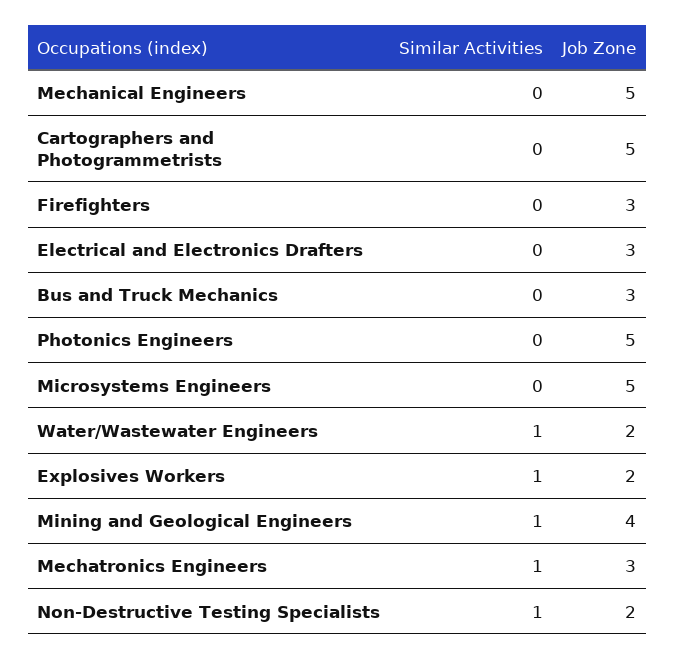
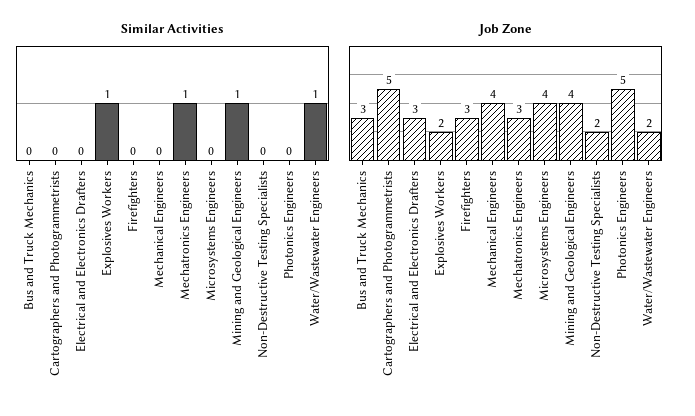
  {
    "Similar Activities": {
      "Mechanical Engineers": 0,
      "Cartographers and Photogrammetrists": 0,
      "Firefighters": 0,
      "Electrical and Electronics Drafters": 0,
      "Bus and Truck Mechanics": 0,
      "Photonics Engineers": 0,
      "Microsystems Engineers": 0,
      "Water/Wastewater Engineers": 1,
      "Explosives Workers": 1,
      "Mining and Geological Engineers": 1,
      "Mechatronics Engineers": 1,
-     "Non-Destructive Testing Specialists": 1
+     "Non-Destructive Testing Specialists": 0
    },
    "Job Zone": {
-     "Mechanical Engineers": 5,
+     "Mechanical Engineers": 4,
      "Cartographers and Photogrammetrists": 5,
      "Firefighters": 3,
      "Electrical and Electronics Drafters": 3,
      "Bus and Truck Mechanics": 3,
      "Photonics Engineers": 5,
-     "Microsystems Engineers": 5,
+     "Microsystems Engineers": 4,
      "Water/Wastewater Engineers": 2,
      "Explosives Workers": 2,
      "Mining and Geological Engineers": 4,
      "Mechatronics Engineers": 3,
      "Non-Destructive Testing Specialists": 2
    }
  }

